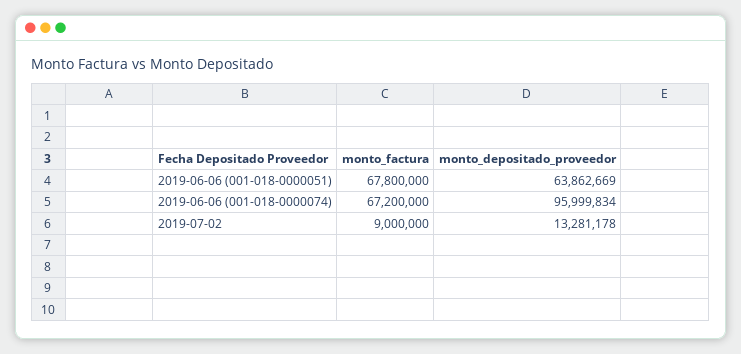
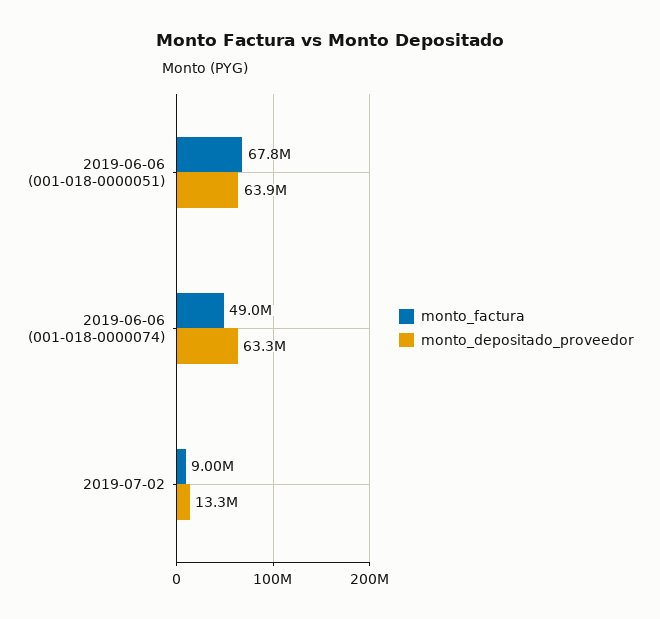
  {
    "monto_factura": {
      "2019-06-06 (001-018-0000051)": 67800000,
-     "2019-06-06 (001-018-0000074)": 67200000,
+     "2019-06-06 (001-018-0000074)": 49000000,
      "2019-07-02": 9000000
    },
    "monto_depositado_proveedor": {
      "2019-06-06 (001-018-0000051)": 63862669,
-     "2019-06-06 (001-018-0000074)": 95999834,
+     "2019-06-06 (001-018-0000074)": 63300000,
      "2019-07-02": 13281178
    }
  }

